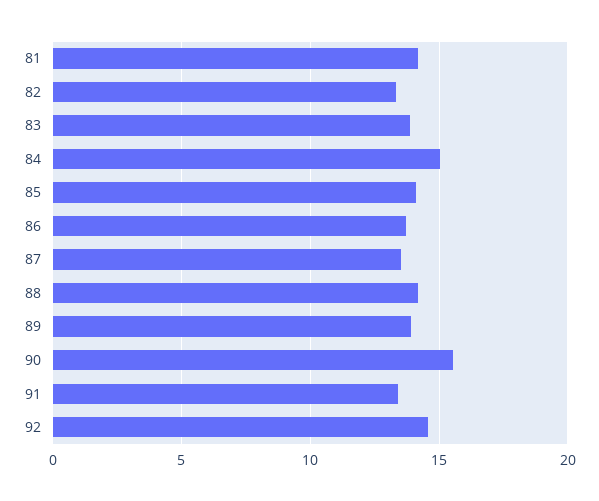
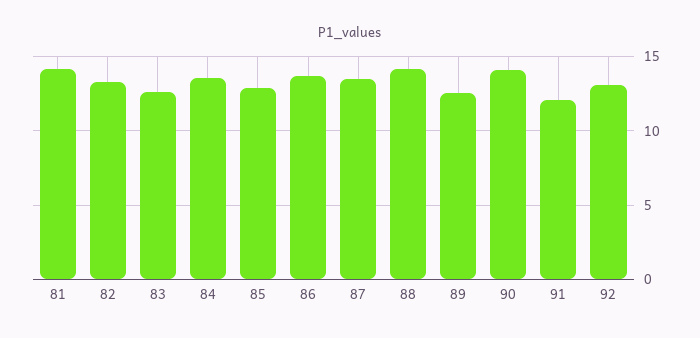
  {
    "81": 14,
    "82": 13.5,
-   "83": 14,
+   "83": 12.5,
-   "84": 15,
+   "84": 13.5,
-   "85": 14,
+   "85": 13,
    "86": 13.5,
    "87": 13.5,
    "88": 14,
-   "89": 14,
+   "89": 12.5,
-   "90": 15.5,
+   "90": 14,
-   "91": 13.5,
+   "91": 12,
-   "92": 14.5
+   "92": 13
  }

